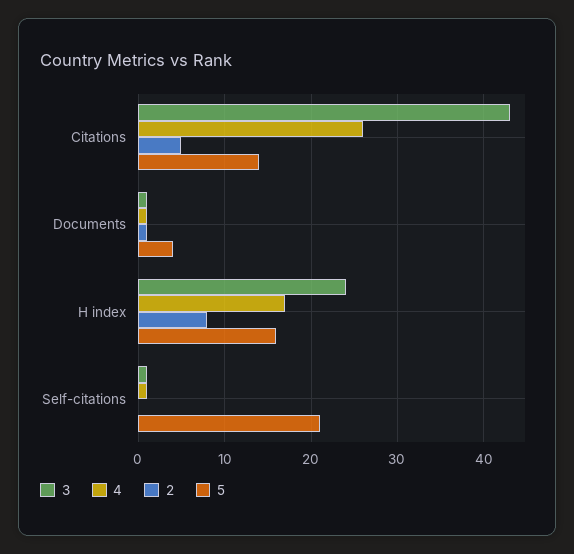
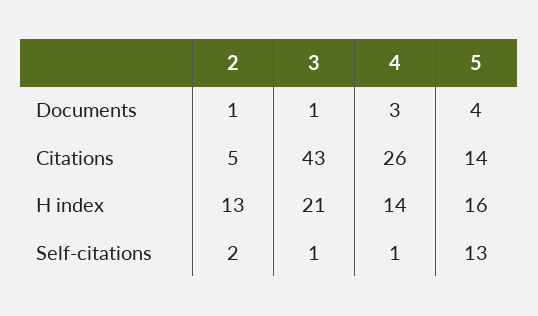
  {
    "3": {
      "Citations": 43,
      "Documents": 1,
-     "H index": 24,
+     "H index": 21,
      "Self-citations": 1
    },
    "4": {
      "Citations": 26,
-     "Documents": 1,
+     "Documents": 3,
-     "H index": 17,
+     "H index": 14,
      "Self-citations": 1
    },
    "2": {
      "Citations": 5,
      "Documents": 1,
-     "H index": 8,
+     "H index": 13,
-     "Self-citations": 0
+     "Self-citations": 2
    },
    "5": {
      "Citations": 14,
      "Documents": 4,
      "H index": 16,
-     "Self-citations": 21
+     "Self-citations": 13
    }
  }

